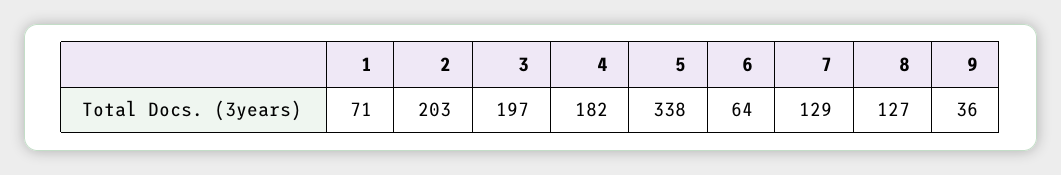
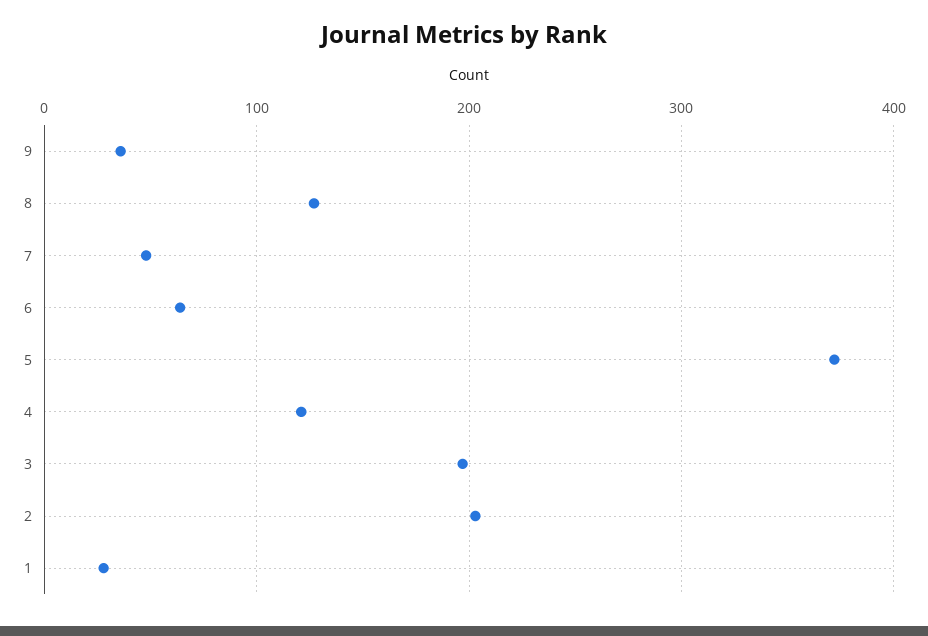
  {
-   "1": 71,
+   "1": 30,
    "2": 203,
    "3": 197,
-   "4": 182,
+   "4": 120,
-   "5": 338,
+   "5": 370,
    "6": 64,
-   "7": 129,
+   "7": 50,
    "8": 127,
    "9": 36
  }

